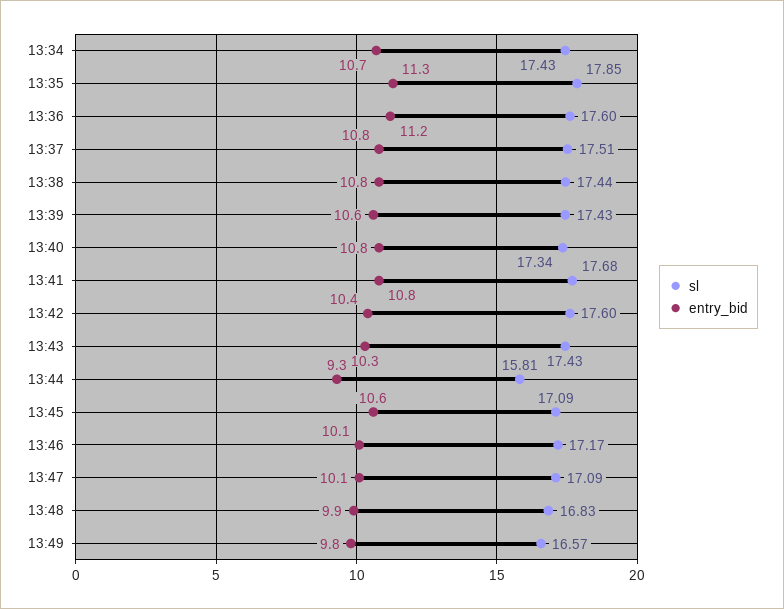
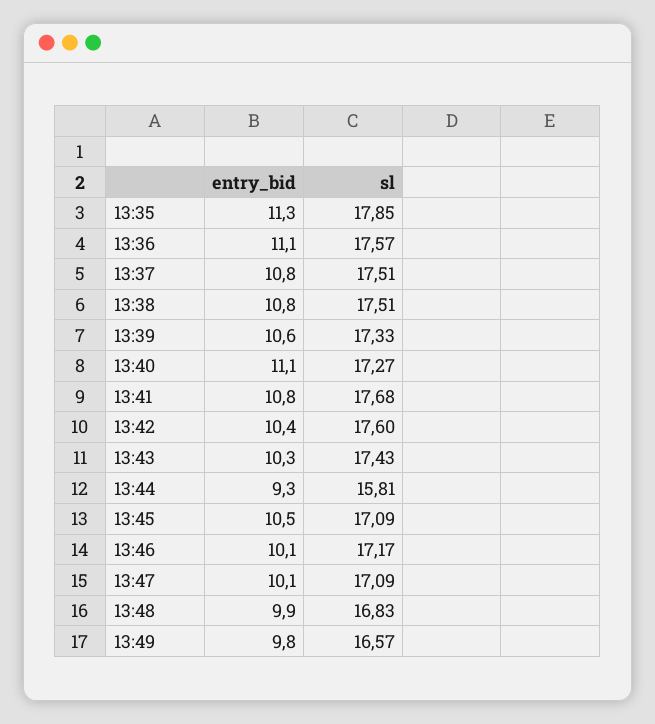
  {
    "sl": {
-     "13:34": 17.43,
      "13:35": 17.85,
-     "13:36": 17.6,
+     "13:36": 17.57,
      "13:37": 17.51,
-     "13:38": 17.44,
+     "13:38": 17.51,
-     "13:39": 17.43,
+     "13:39": 17.33,
-     "13:40": 17.34,
+     "13:40": 17.27,
      "13:41": 17.68,
      "13:42": 17.6,
      "13:43": 17.43,
      "13:44": 15.81,
      "13:45": 17.09,
      "13:46": 17.17,
      "13:47": 17.09,
      "13:48": 16.83,
      "13:49": 16.57
    },
    "entry_bid": {
-     "13:34": 10.7,
      "13:35": 11.3,
-     "13:36": 11.2,
+     "13:36": 11.1,
      "13:37": 10.8,
      "13:38": 10.8,
      "13:39": 10.6,
-     "13:40": 10.8,
+     "13:40": 11.1,
      "13:41": 10.8,
      "13:42": 10.4,
      "13:43": 10.3,
      "13:44": 9.3,
-     "13:45": 10.6,
+     "13:45": 10.5,
      "13:46": 10.1,
      "13:47": 10.1,
      "13:48": 9.9,
      "13:49": 9.8
    }
  }

